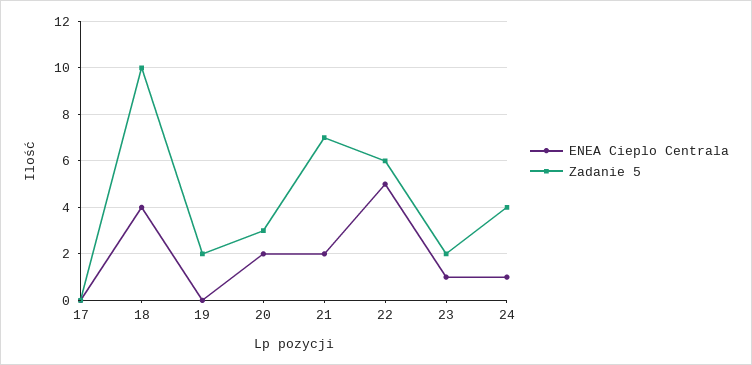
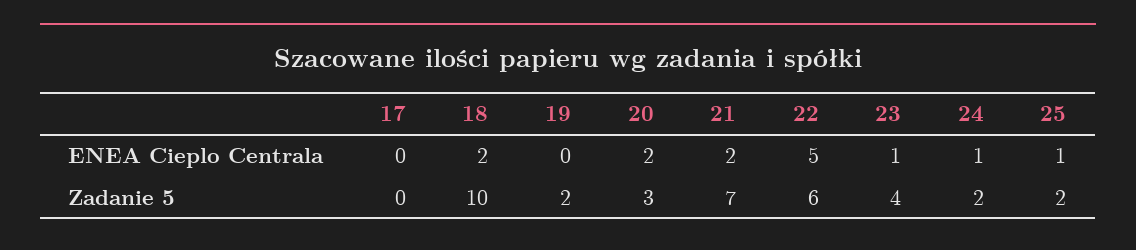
  {
    "ENEA Cieplo Centrala": {
      "17": 0,
-     "18": 4,
+     "18": 2,
      "19": 0,
      "20": 2,
      "21": 2,
      "22": 5,
      "23": 1,
-     "24": 1
+     "24": 1,
+     "25": 1
    },
    "Zadanie 5": {
      "17": 0,
      "18": 10,
      "19": 2,
      "20": 3,
      "21": 7,
      "22": 6,
-     "23": 2,
+     "23": 4,
-     "24": 4
+     "24": 2,
+     "25": 2
    }
  }

